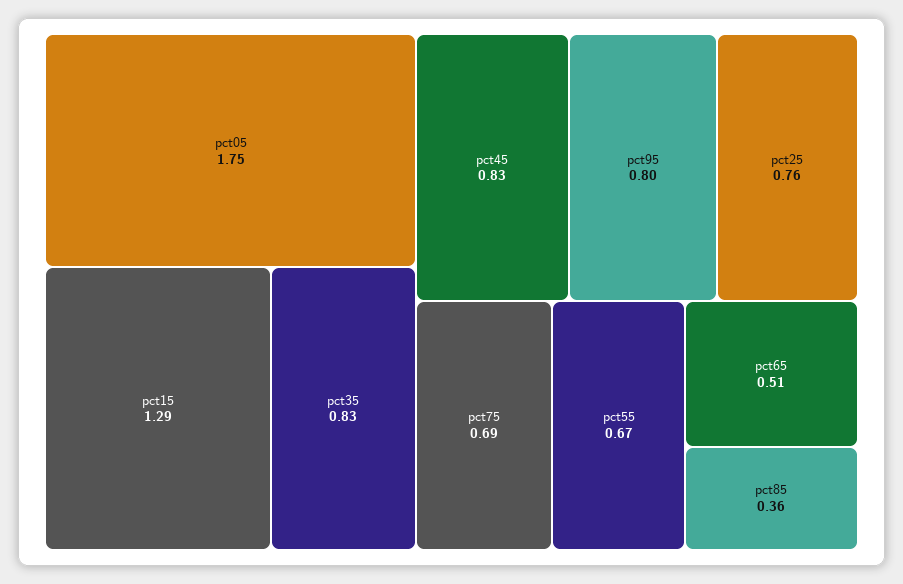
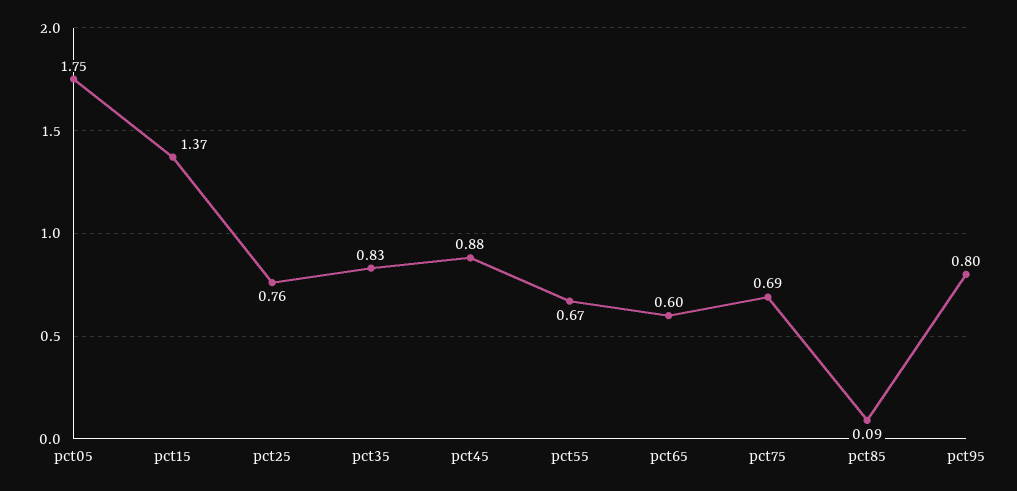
  {
    "pct05": 1.75,
-   "pct15": 1.29,
+   "pct15": 1.37,
    "pct35": 0.83,
-   "pct45": 0.83,
+   "pct45": 0.88,
    "pct95": 0.8,
    "pct25": 0.76,
    "pct75": 0.69,
    "pct55": 0.67,
-   "pct65": 0.51,
+   "pct65": 0.6,
-   "pct85": 0.36
+   "pct85": 0.09
  }

